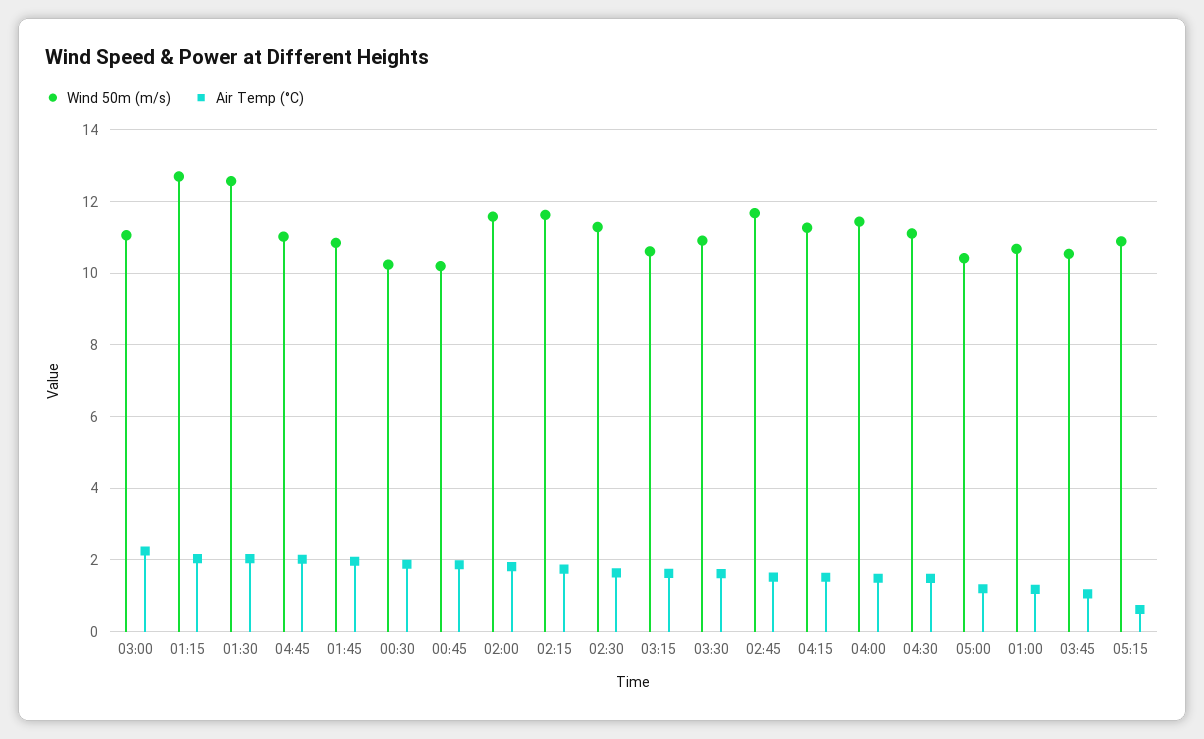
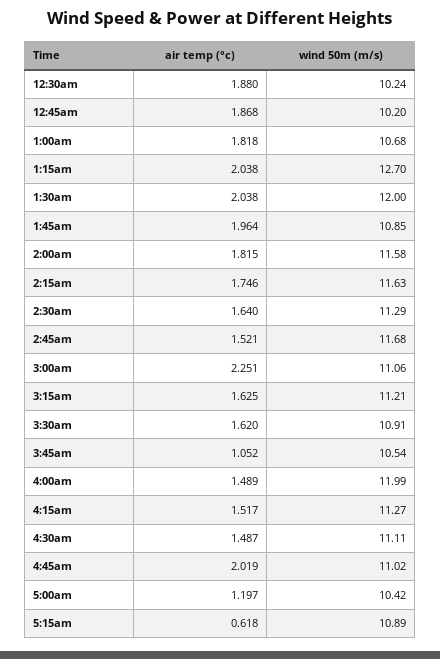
  {
    "Wind 50m (m/s)": {
      "03:00": 11.06,
      "01:15": 12.7,
-     "01:30": 12.6,
+     "01:30": 12,
      "04:45": 11.02,
      "01:45": 10.85,
      "00:30": 10.24,
      "00:45": 10.2,
      "02:00": 11.58,
      "02:15": 11.63,
      "02:30": 11.29,
-     "03:15": 10.6,
+     "03:15": 11.21,
      "03:30": 10.91,
      "02:45": 11.68,
      "04:15": 11.27,
-     "04:00": 11.4,
+     "04:00": 11.99,
      "04:30": 11.11,
      "05:00": 10.42,
      "01:00": 10.68,
      "03:45": 10.54,
      "05:15": 10.89
    },
    "Air Temp (°C)": {
      "03:00": 2.251,
      "01:15": 2.038,
      "01:30": 2.038,
      "04:45": 2.019,
      "01:45": 1.964,
      "00:30": 1.88,
      "00:45": 1.868,
      "02:00": 1.815,
      "02:15": 1.746,
      "02:30": 1.64,
      "03:15": 1.625,
      "03:30": 1.62,
      "02:45": 1.521,
      "04:15": 1.517,
      "04:00": 1.489,
      "04:30": 1.487,
      "05:00": 1.197,
-     "01:00": 1.2,
+     "01:00": 1.818,
      "03:45": 1.052,
      "05:15": 0.618
    }
  }

